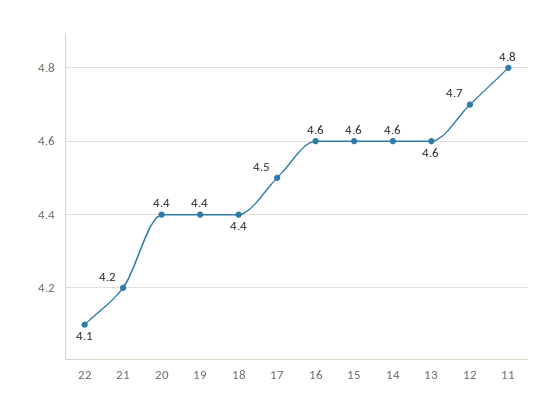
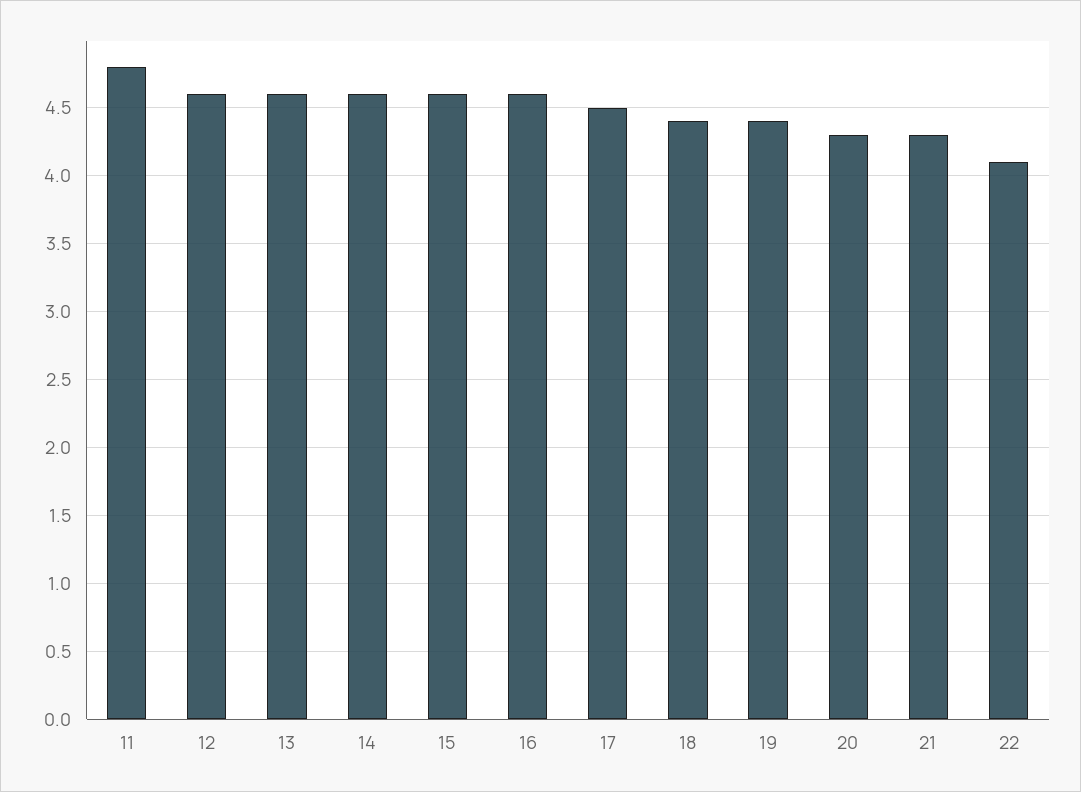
  {
    "22": 4.1,
-   "21": 4.2,
+   "21": 4.3,
-   "20": 4.4,
+   "20": 4.3,
    "19": 4.4,
    "18": 4.4,
    "17": 4.5,
    "16": 4.6,
    "15": 4.6,
    "14": 4.6,
    "13": 4.6,
-   "12": 4.7,
+   "12": 4.6,
    "11": 4.8
  }

